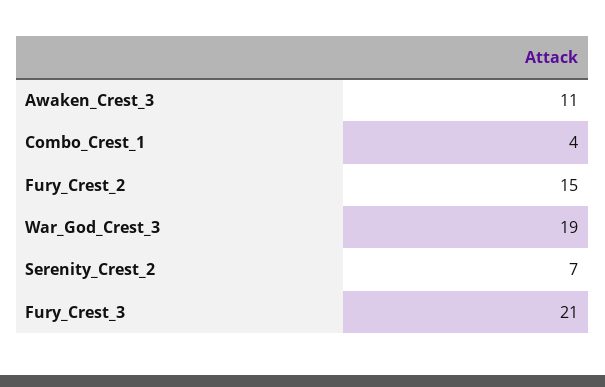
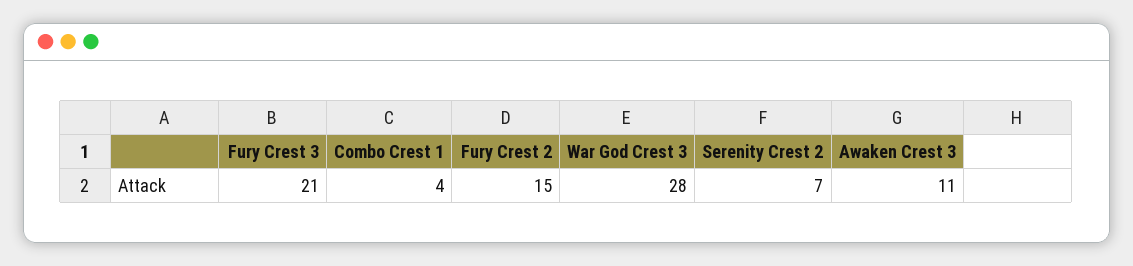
  {
    "Awaken_Crest_3": 11,
    "Combo_Crest_1": 4,
    "Fury_Crest_2": 15,
-   "War_God_Crest_3": 19,
+   "War_God_Crest_3": 28,
    "Serenity_Crest_2": 7,
    "Fury_Crest_3": 21
  }

